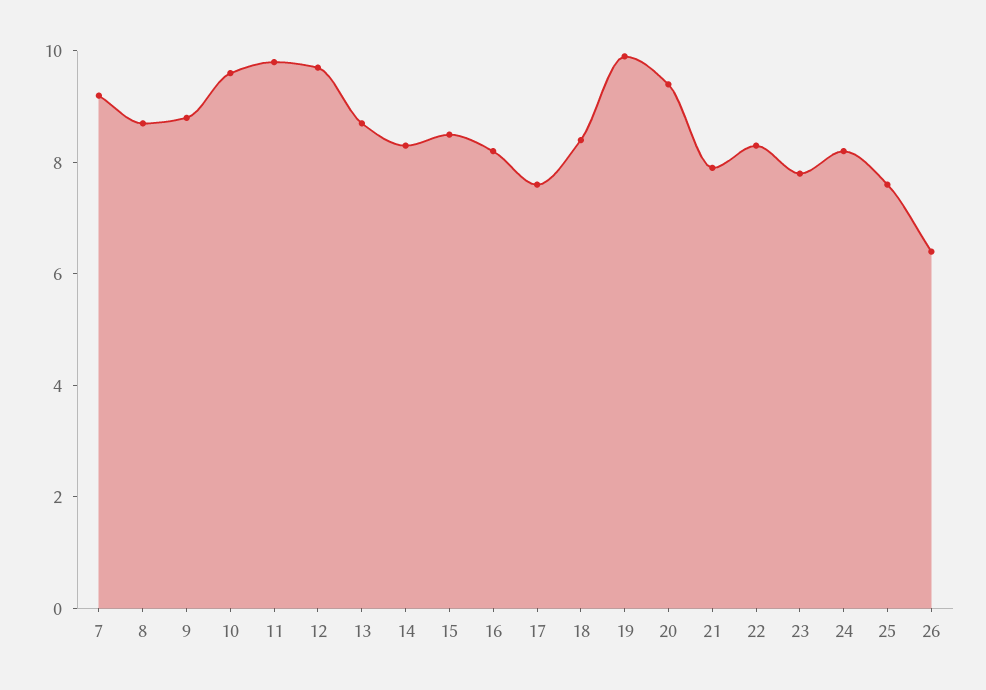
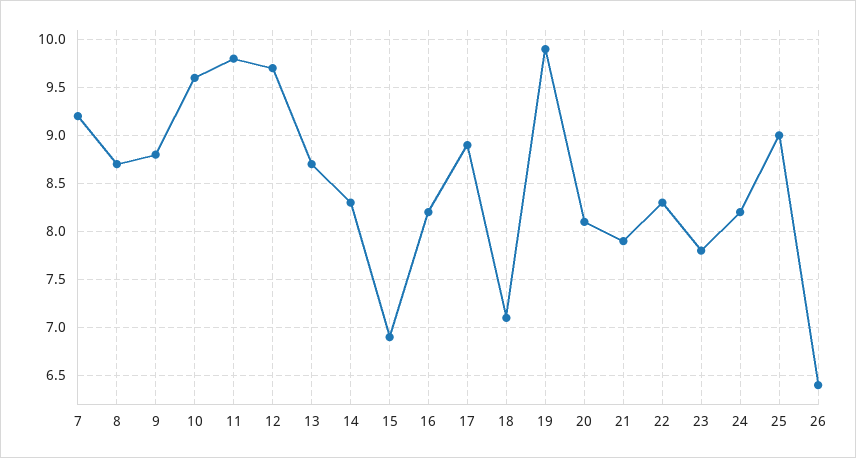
  {
    "7": 9.2,
    "8": 8.7,
    "9": 8.8,
    "10": 9.6,
    "11": 9.8,
    "12": 9.7,
    "13": 8.7,
    "14": 8.3,
-   "15": 8.5,
+   "15": 6.9,
    "16": 8.2,
-   "17": 7.5,
+   "17": 8.9,
-   "18": 8.5,
+   "18": 7.1,
    "19": 9.9,
-   "20": 9.5,
+   "20": 8.1,
    "21": 7.9,
    "22": 8.3,
    "23": 7.8,
    "24": 8.2,
-   "25": 7.5,
+   "25": 9,
    "26": 6.4
  }

